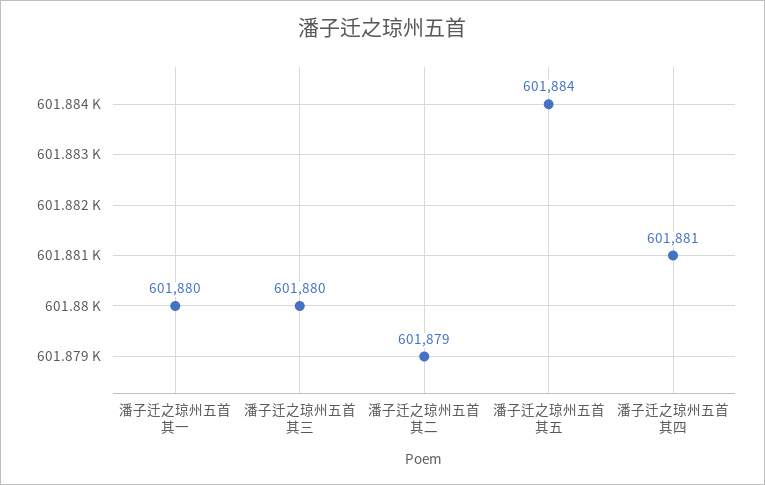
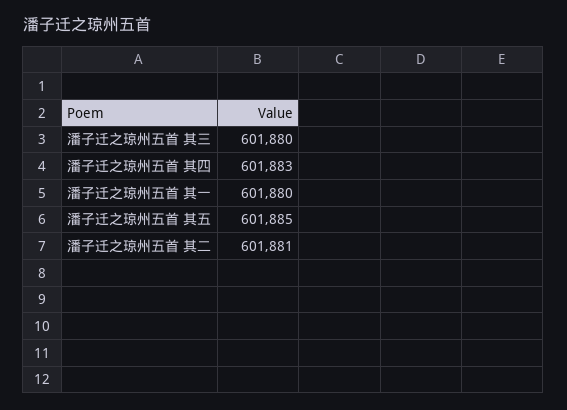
  {
    "潘子迁之琼州五首 其一": 601880,
    "潘子迁之琼州五首 其三": 601880,
-   "潘子迁之琼州五首 其二": 601879,
+   "潘子迁之琼州五首 其二": 601881,
-   "潘子迁之琼州五首 其五": 601884,
+   "潘子迁之琼州五首 其五": 601885,
-   "潘子迁之琼州五首 其四": 601881
+   "潘子迁之琼州五首 其四": 601883
  }

